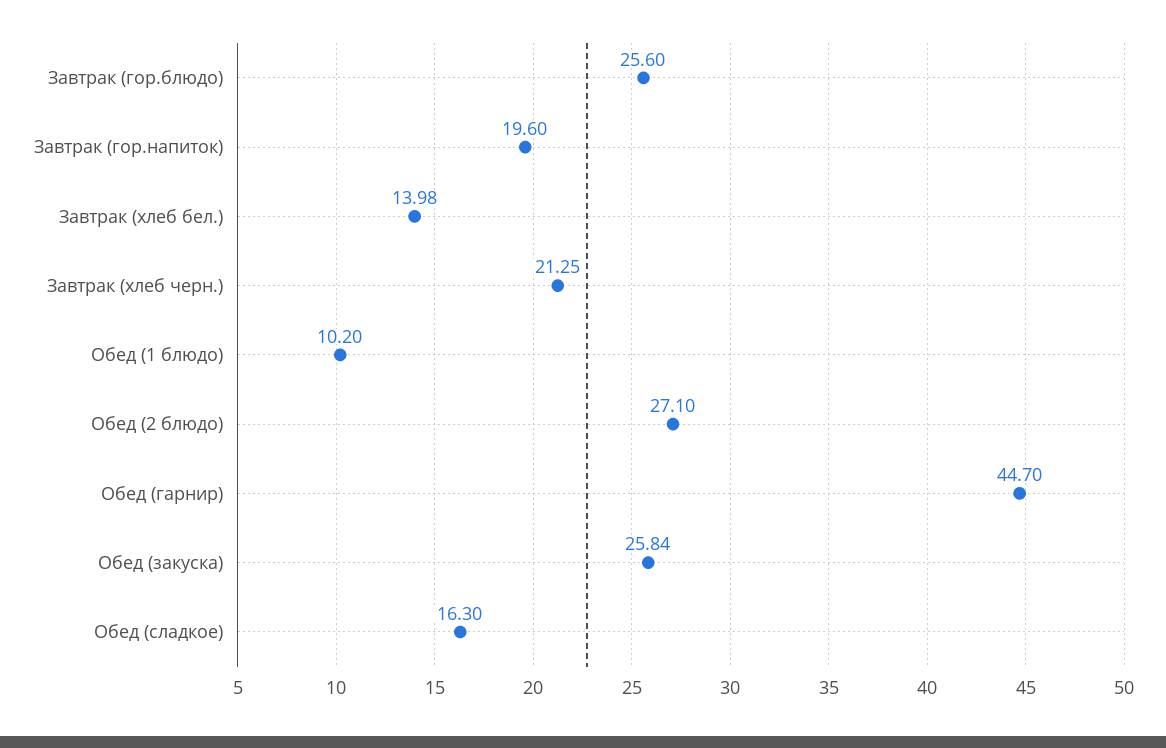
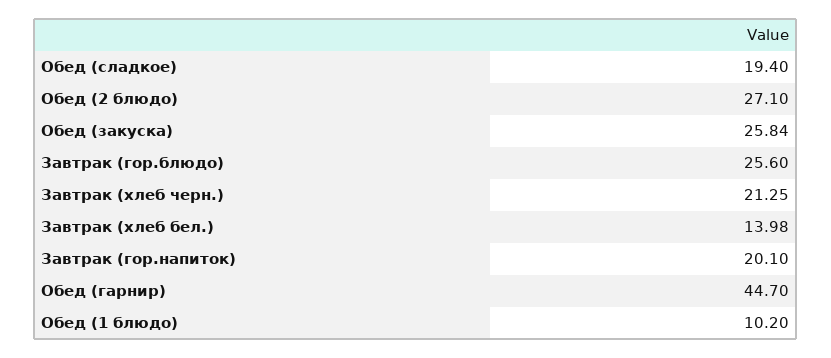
  {
    "Завтрак (гор.блюдо)": 25.6,
-   "Завтрак (гор.напиток)": 19.6,
+   "Завтрак (гор.напиток)": 20.1,
    "Завтрак (хлеб бел.)": 13.98,
    "Завтрак (хлеб черн.)": 21.25,
    "Обед (1 блюдо)": 10.2,
    "Обед (2 блюдо)": 27.1,
    "Обед (гарнир)": 44.7,
    "Обед (закуска)": 25.84,
-   "Обед (сладкое)": 16.3
+   "Обед (сладкое)": 19.4
  }

